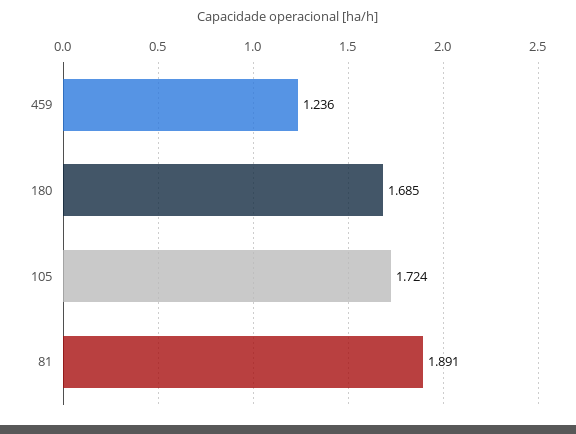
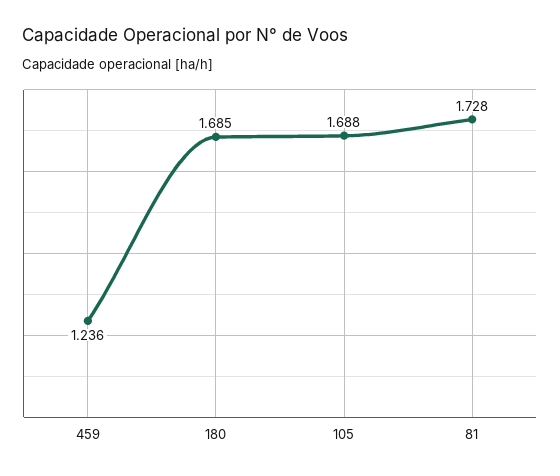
  {
    "459": 1.236,
    "180": 1.685,
-   "105": 1.724,
+   "105": 1.688,
-   "81": 1.891
+   "81": 1.728
  }

